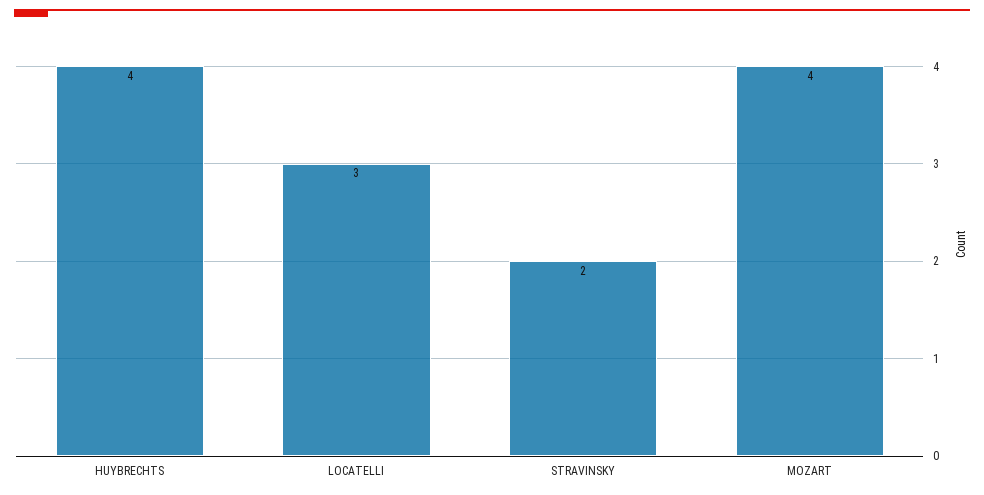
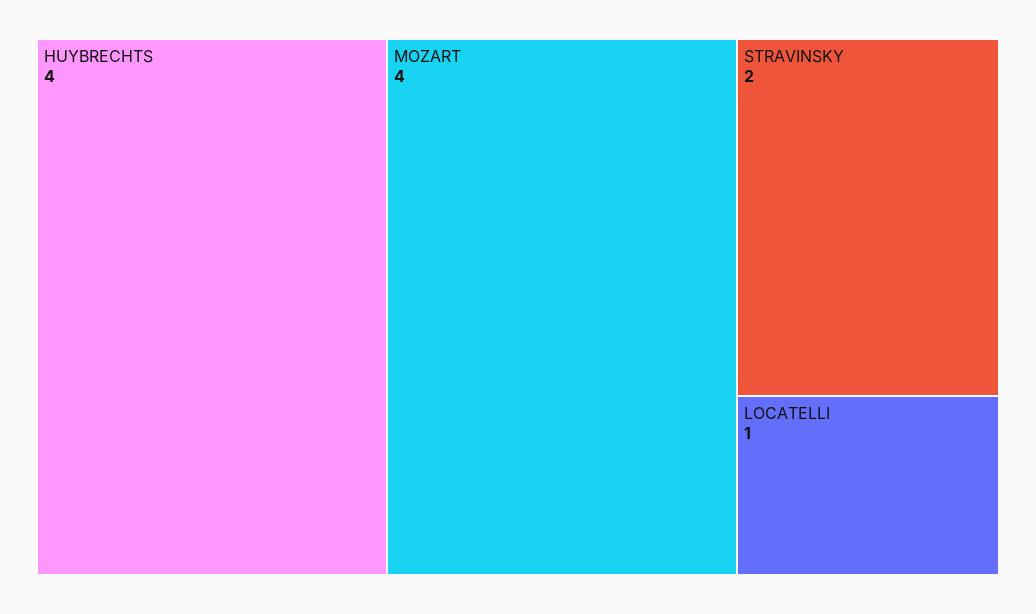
  {
    "HUYBRECHTS": 4,
-   "LOCATELLI": 3,
+   "LOCATELLI": 1,
    "STRAVINSKY": 2,
    "MOZART": 4
  }

